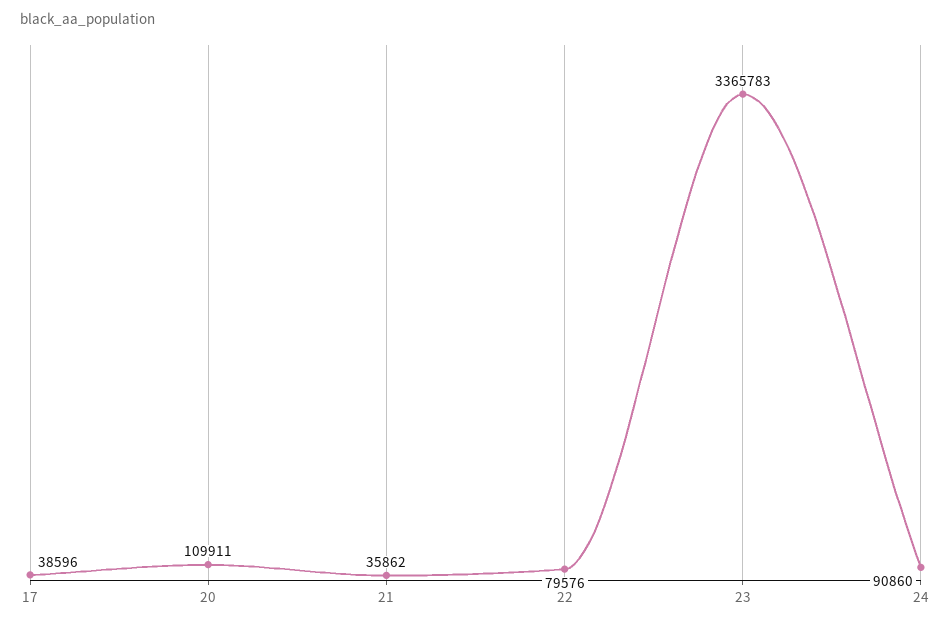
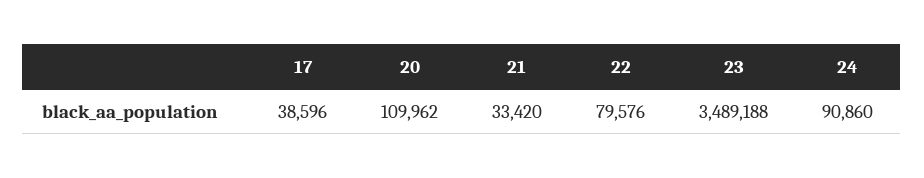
  {
    "17": 38596,
-   "20": 109911,
+   "20": 109962,
-   "21": 35862,
+   "21": 33420,
    "22": 79576,
-   "23": 3365783,
+   "23": 3489188,
    "24": 90860
  }

